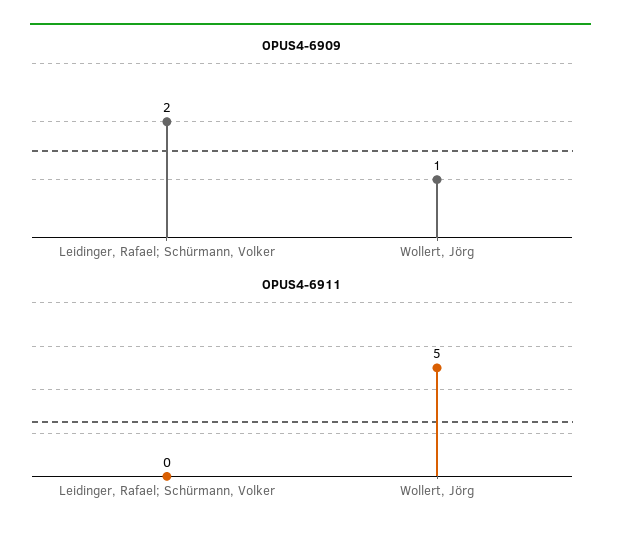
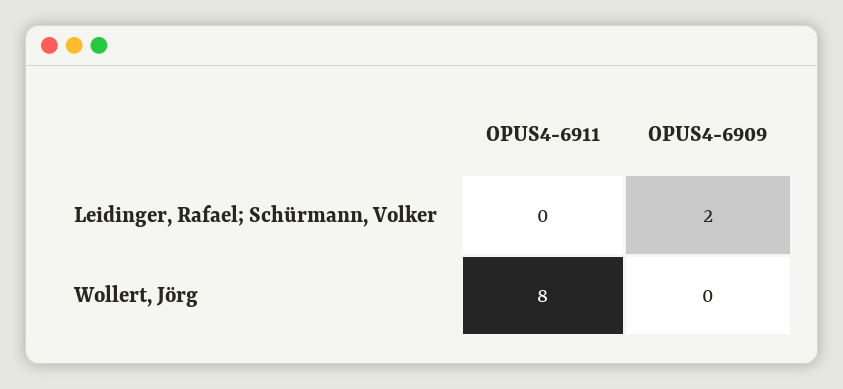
  {
    "OPUS4-6909": {
      "Leidinger, Rafael; Schürmann, Volker": 2,
-     "Wollert, Jörg": 1
+     "Wollert, Jörg": 0
    },
    "OPUS4-6911": {
      "Leidinger, Rafael; Schürmann, Volker": 0,
-     "Wollert, Jörg": 5
+     "Wollert, Jörg": 8
    }
  }

